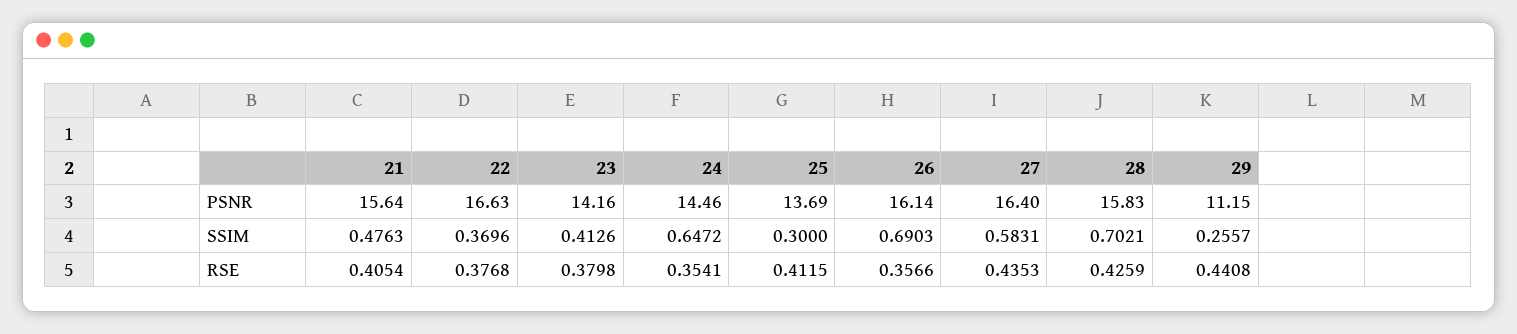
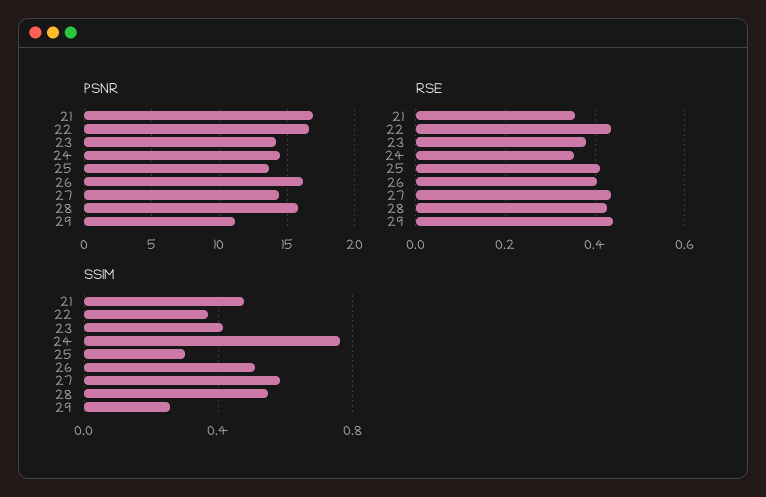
  {
    "PSNR": {
-     "21": 15.64,
+     "21": 17,
      "22": 16.63,
      "23": 14.16,
      "24": 14.46,
      "25": 13.69,
      "26": 16.14,
-     "27": 16.4,
+     "27": 14.5,
      "28": 15.83,
      "29": 11.15
    },
    "SSIM": {
      "21": 0.4763,
      "22": 0.3696,
      "23": 0.4126,
-     "24": 0.6472,
+     "24": 0.75,
      "25": 0.3,
-     "26": 0.6903,
+     "26": 0.5,
      "27": 0.5831,
-     "28": 0.7021,
+     "28": 0.55,
      "29": 0.2557
    },
    "RSE": {
-     "21": 0.4054,
+     "21": 0.36,
-     "22": 0.3768,
+     "22": 0.44,
      "23": 0.3798,
      "24": 0.3541,
      "25": 0.4115,
-     "26": 0.3566,
+     "26": 0.4,
      "27": 0.4353,
      "28": 0.4259,
      "29": 0.4408
    }
  }

